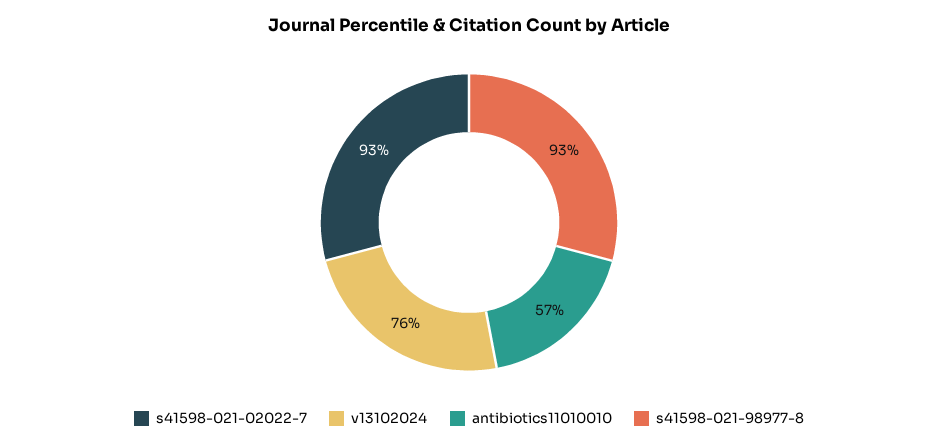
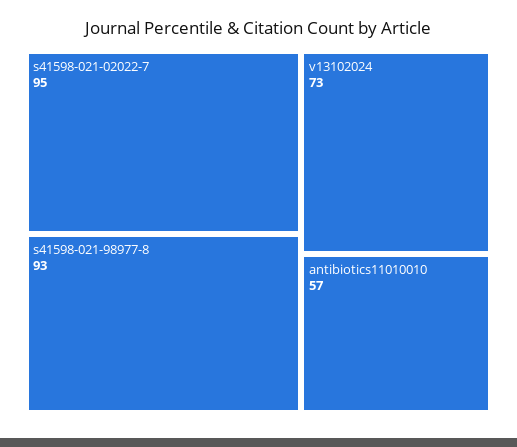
  {
-   "s41598-021-02022-7": 93,
+   "s41598-021-02022-7": 95,
-   "v13102024": 76,
+   "v13102024": 73,
    "antibiotics11010010": 57,
    "s41598-021-98977-8": 93
  }

